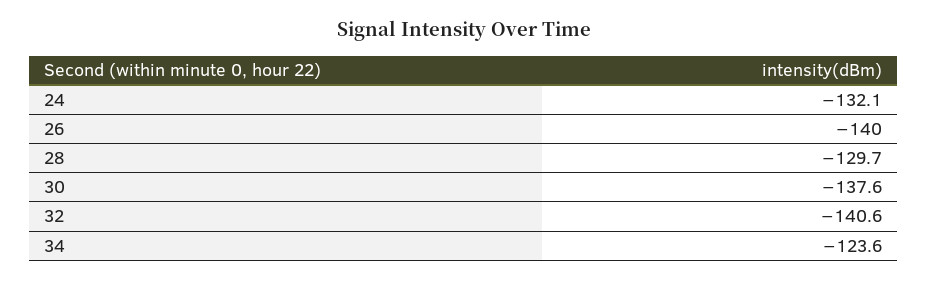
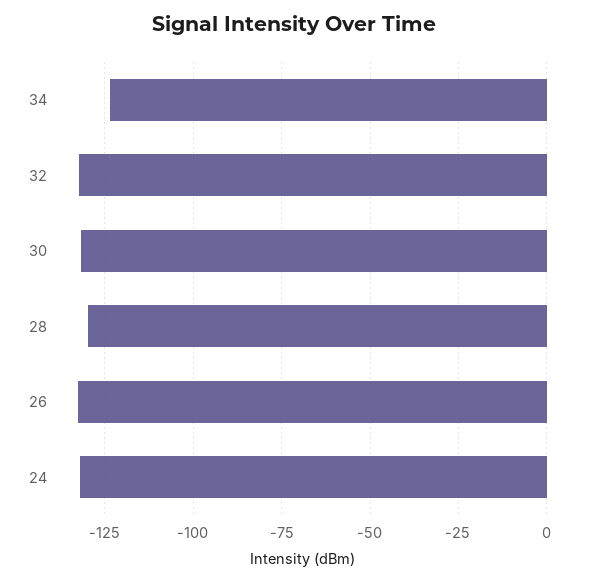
  {
    "24": -132.1,
-   "26": -140,
+   "26": -132.5,
    "28": -129.7,
-   "30": -137.6,
+   "30": -132.5,
-   "32": -140.6,
+   "32": -132.5,
    "34": -123.6
  }

